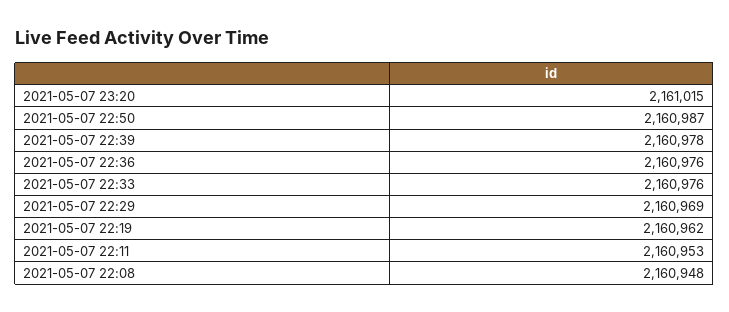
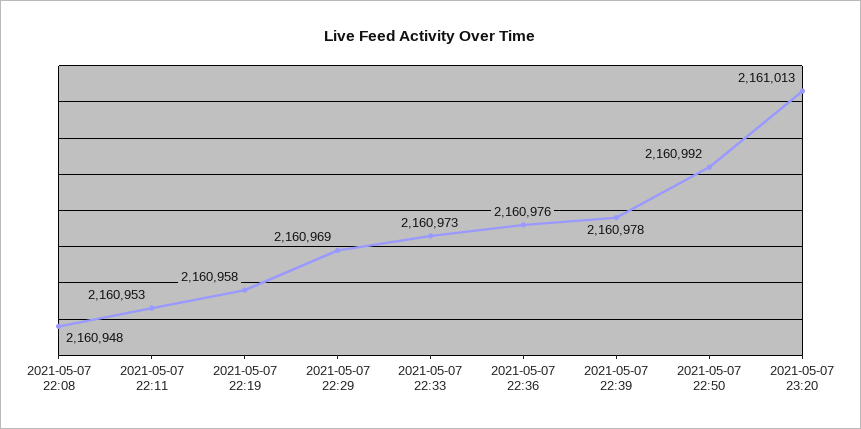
  {
-   "2021-05-07 23:20": 2161015,
+   "2021-05-07 23:20": 2161013,
-   "2021-05-07 22:50": 2160987,
+   "2021-05-07 22:50": 2160992,
    "2021-05-07 22:39": 2160978,
    "2021-05-07 22:36": 2160976,
-   "2021-05-07 22:33": 2160976,
+   "2021-05-07 22:33": 2160973,
    "2021-05-07 22:29": 2160969,
-   "2021-05-07 22:19": 2160962,
+   "2021-05-07 22:19": 2160958,
    "2021-05-07 22:11": 2160953,
    "2021-05-07 22:08": 2160948
  }

